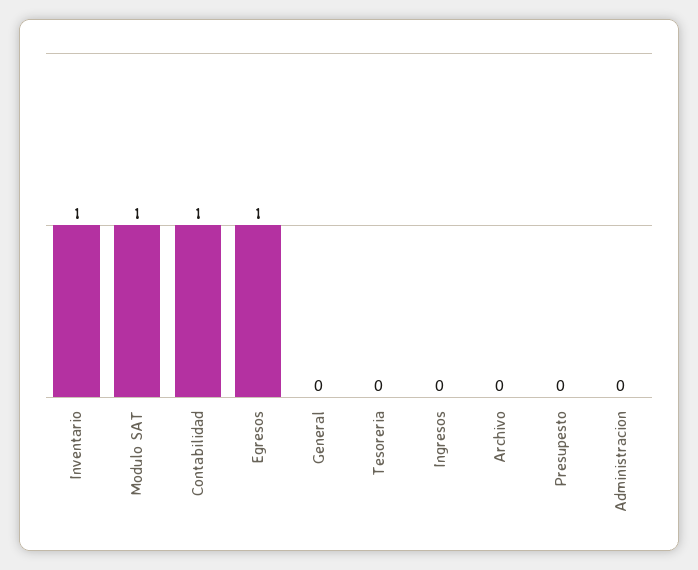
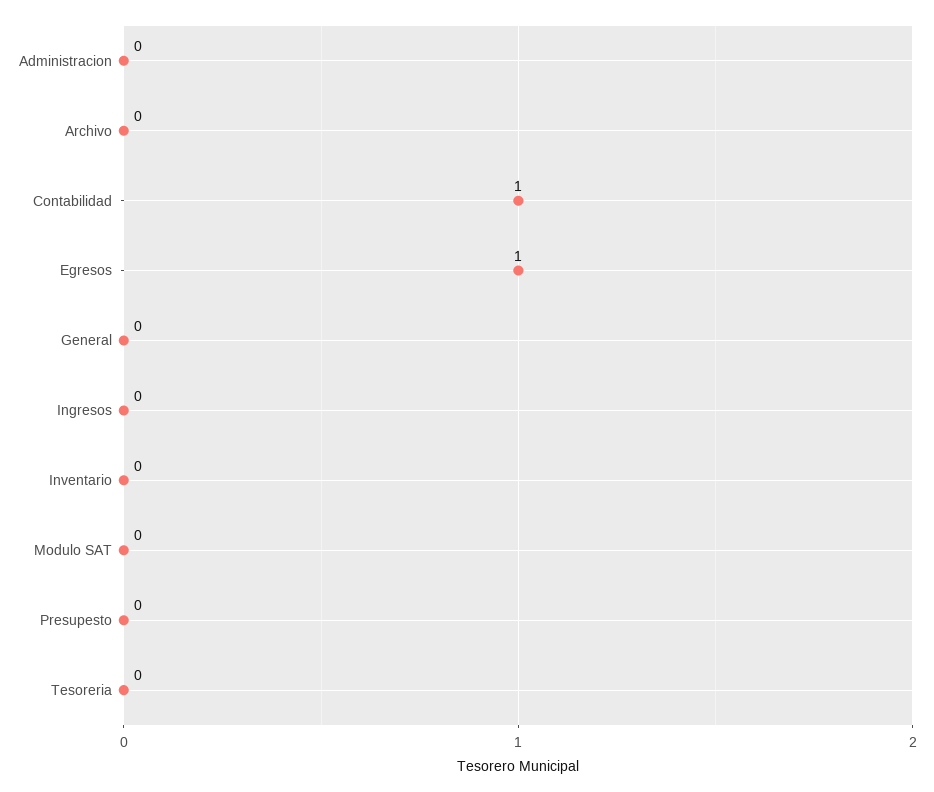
  {
-   "Inventario": 1,
+   "Inventario": 0,
-   "Modulo SAT": 1,
+   "Modulo SAT": 0,
    "Contabilidad": 1,
    "Egresos": 1,
    "General": 0,
    "Tesoreria": 0,
    "Ingresos": 0,
    "Archivo": 0,
    "Presupesto": 0,
    "Administracion": 0
  }

